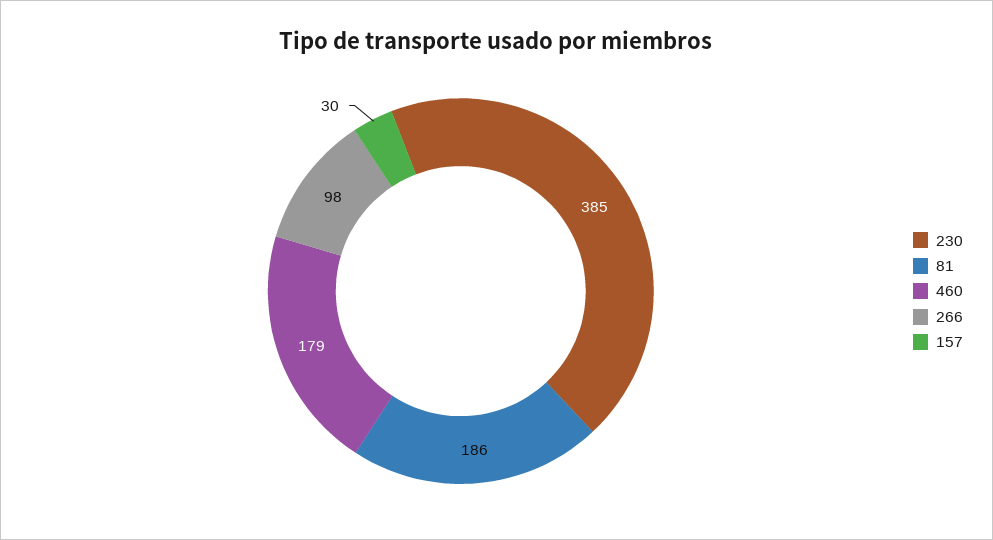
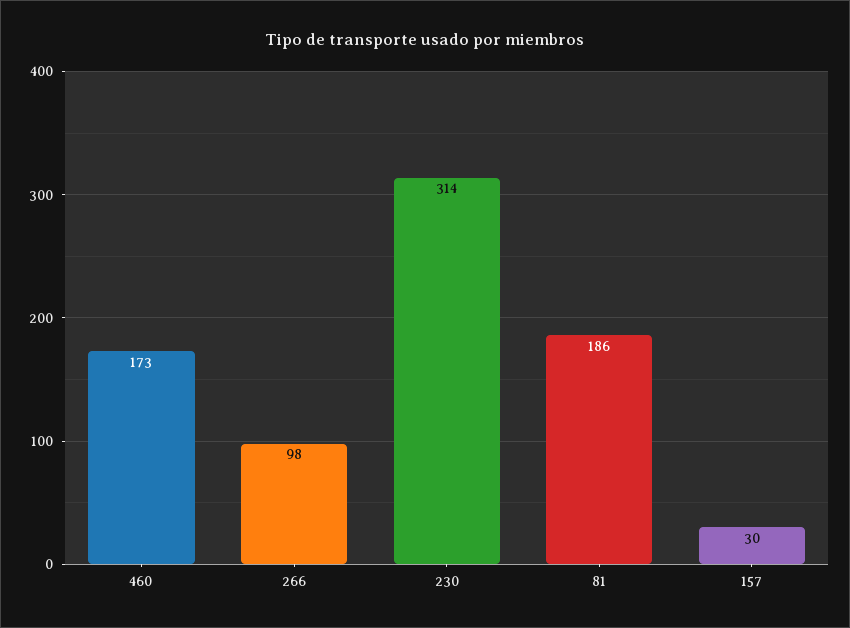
  {
-   "230": 385,
+   "230": 314,
    "81": 186,
-   "460": 179,
+   "460": 173,
    "266": 98,
    "157": 30
  }

